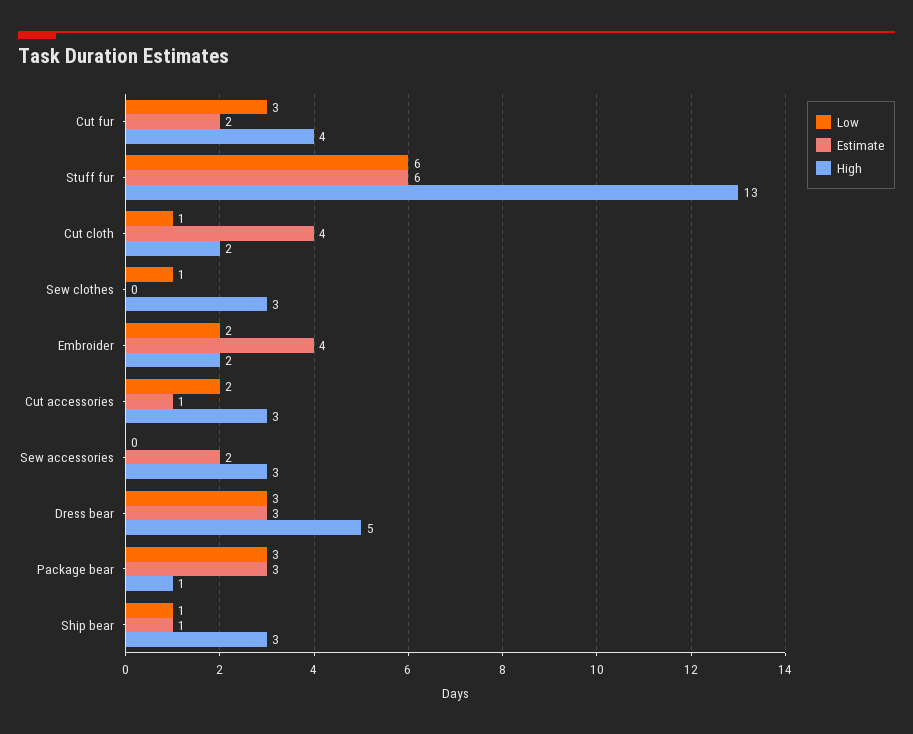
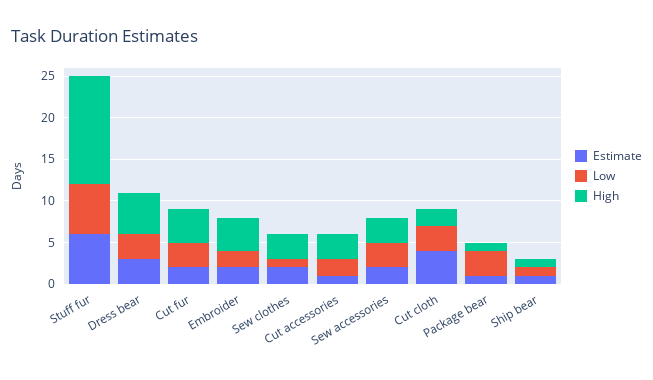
  {
    "Low": {
      "Cut fur": 3,
      "Stuff fur": 6,
-     "Cut cloth": 1,
+     "Cut cloth": 3,
      "Sew clothes": 1,
      "Embroider": 2,
      "Cut accessories": 2,
-     "Sew accessories": 0,
+     "Sew accessories": 3,
      "Dress bear": 3,
      "Package bear": 3,
      "Ship bear": 1
    },
    "Estimate": {
      "Cut fur": 2,
      "Stuff fur": 6,
      "Cut cloth": 4,
-     "Sew clothes": 0,
+     "Sew clothes": 2,
-     "Embroider": 4,
+     "Embroider": 2,
      "Cut accessories": 1,
      "Sew accessories": 2,
      "Dress bear": 3,
-     "Package bear": 3,
+     "Package bear": 1,
      "Ship bear": 1
    },
    "High": {
      "Cut fur": 4,
      "Stuff fur": 13,
      "Cut cloth": 2,
      "Sew clothes": 3,
-     "Embroider": 2,
+     "Embroider": 4,
      "Cut accessories": 3,
      "Sew accessories": 3,
      "Dress bear": 5,
      "Package bear": 1,
-     "Ship bear": 3
+     "Ship bear": 1
    }
  }

